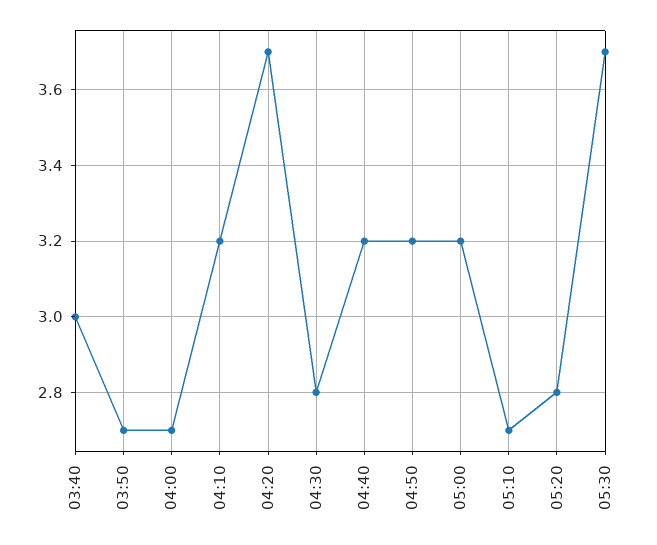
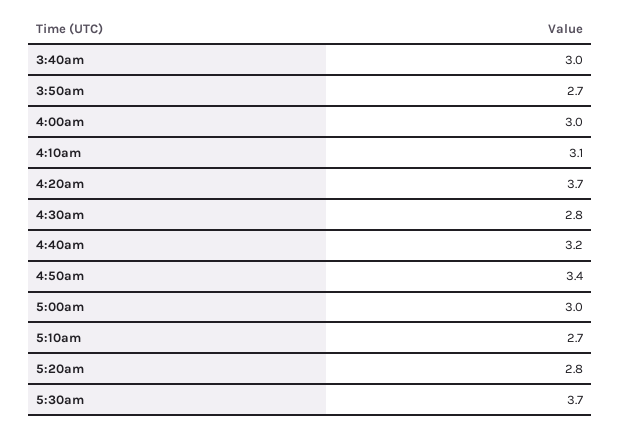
  {
    "03:40": 3,
    "03:50": 2.7,
-   "04:00": 2.7,
+   "04:00": 3,
-   "04:10": 3.2,
+   "04:10": 3.1,
    "04:20": 3.7,
    "04:30": 2.8,
    "04:40": 3.2,
-   "04:50": 3.2,
+   "04:50": 3.4,
-   "05:00": 3.2,
+   "05:00": 3,
    "05:10": 2.7,
    "05:20": 2.8,
    "05:30": 3.7
  }

